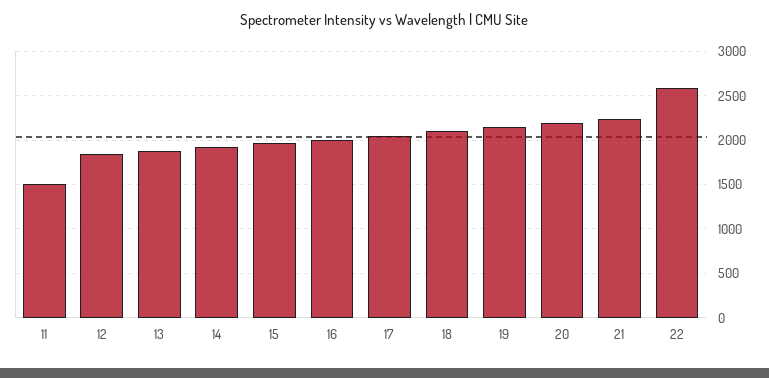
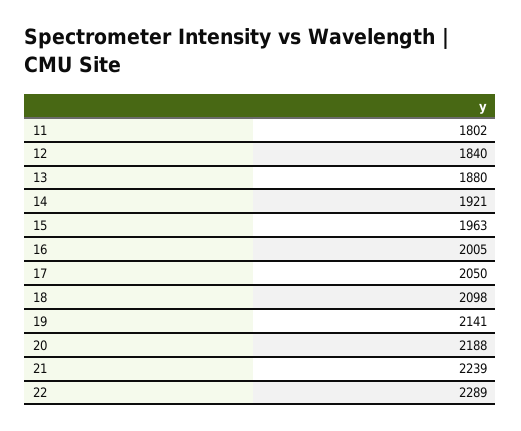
  {
-   "11": 1500,
+   "11": 1802,
    "12": 1840,
    "13": 1880,
    "14": 1921,
    "15": 1963,
    "16": 2005,
    "17": 2050,
    "18": 2098,
    "19": 2141,
    "20": 2188,
    "21": 2239,
-   "22": 2600
+   "22": 2289
  }

